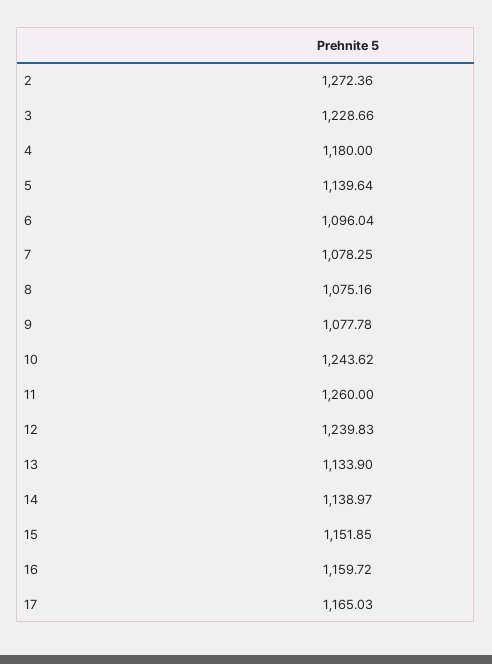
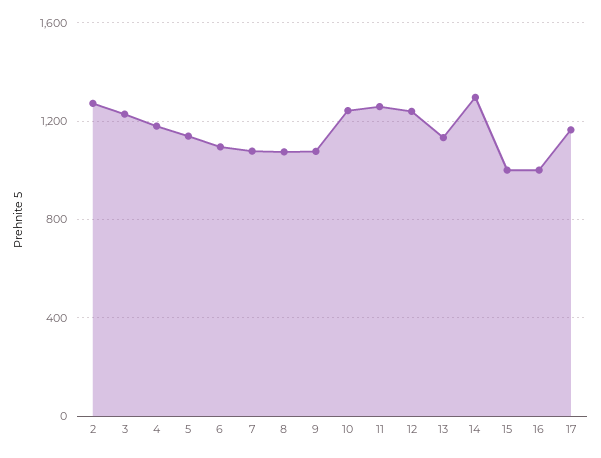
  {
    "2": 1272.36,
    "3": 1228.66,
    "4": 1180,
    "5": 1139.64,
    "6": 1096.04,
    "7": 1078.25,
    "8": 1075.16,
    "9": 1077.78,
    "10": 1243.62,
    "11": 1260,
    "12": 1239.83,
    "13": 1133.9,
-   "14": 1138.97,
+   "14": 1300,
-   "15": 1151.85,
+   "15": 1000,
-   "16": 1159.72,
+   "16": 1000,
    "17": 1165.03
  }

